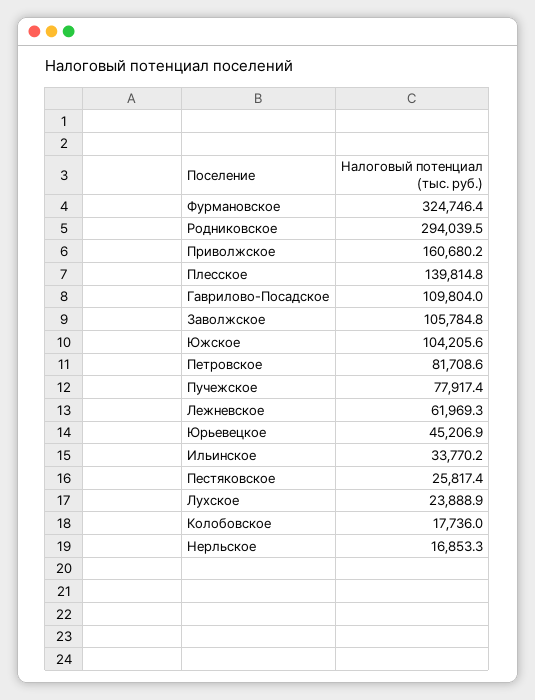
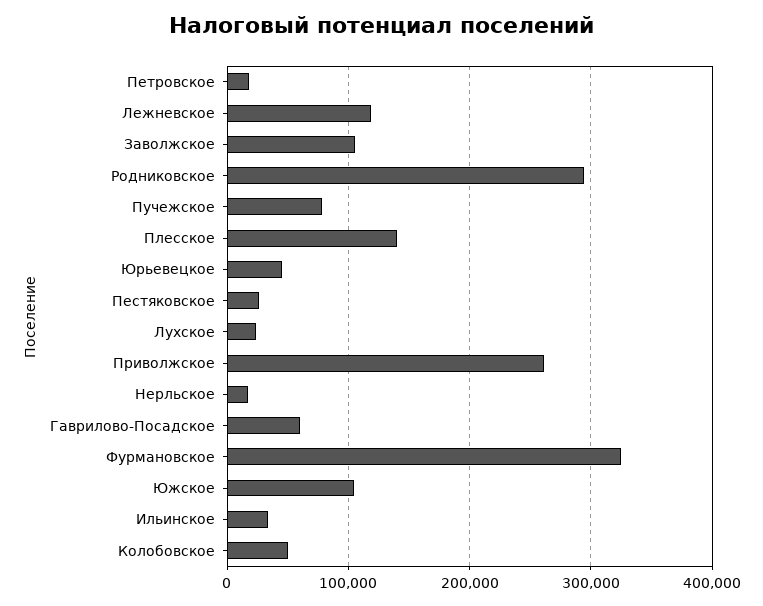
  {
    "Фурмановское": 324746.4,
    "Родниковское": 294039.5,
-   "Приволжское": 160680.2,
+   "Приволжское": 260000,
    "Плесское": 139814.8,
-   "Гаврилово-Посадское": 109804,
+   "Гаврилово-Посадское": 60000,
    "Заволжское": 105784.8,
    "Южское": 104205.6,
-   "Петровское": 81708.6,
+   "Петровское": 20000,
    "Пучежское": 77917.4,
-   "Лежневское": 61969.3,
+   "Лежневское": 120000,
    "Юрьевецкое": 45206.9,
    "Ильинское": 33770.2,
    "Пестяковское": 25817.4,
    "Лухское": 23888.9,
-   "Колобовское": 17736,
+   "Колобовское": 50000,
    "Нерльское": 16853.3
  }

